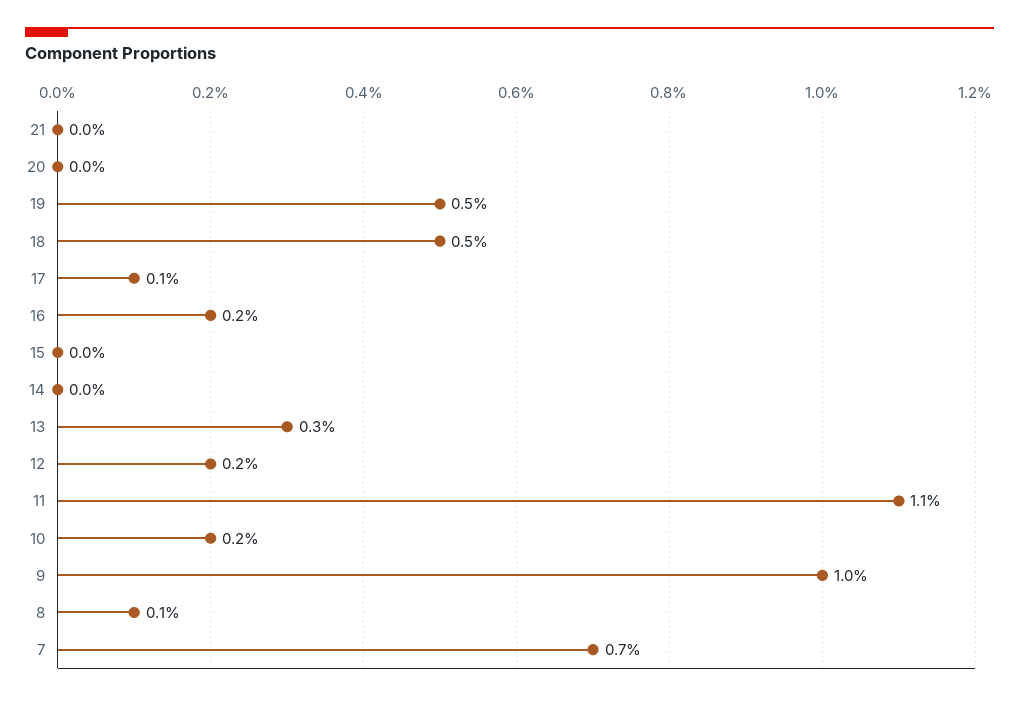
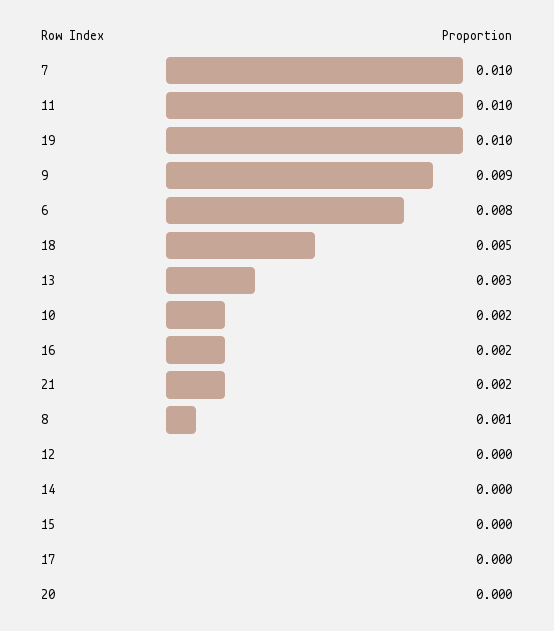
  {
-   "21": 0,
+   "21": 0.002,
    "20": 0,
-   "19": 0.005,
+   "19": 0.01,
    "18": 0.005,
-   "17": 0.001,
+   "17": 0,
    "16": 0.002,
    "15": 0,
    "14": 0,
    "13": 0.003,
-   "12": 0.002,
+   "12": 0,
-   "11": 0.011,
+   "11": 0.01,
    "10": 0.002,
-   "9": 0.01,
+   "9": 0.009,
    "8": 0.001,
-   "7": 0.007
+   "7": 0.01,
+   "6": 0.008
  }

